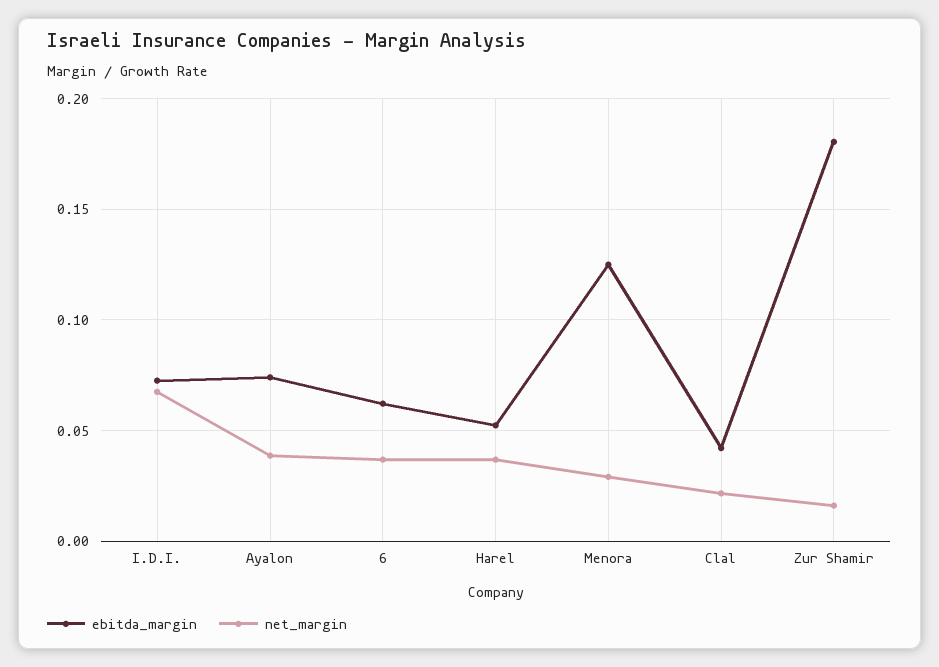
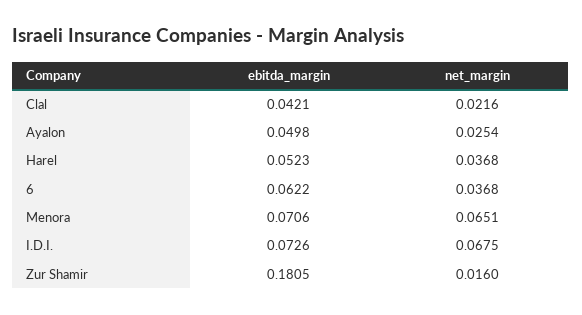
  {
    "ebitda_margin": {
      "I.D.I.": 0.0726,
-     "Ayalon": 0.075,
+     "Ayalon": 0.0498,
      "6": 0.0622,
      "Harel": 0.0523,
-     "Menora": 0.125,
+     "Menora": 0.0706,
      "Clal": 0.0421,
      "Zur Shamir": 0.1805
    },
    "net_margin": {
      "I.D.I.": 0.0675,
-     "Ayalon": 0.04,
+     "Ayalon": 0.0254,
      "6": 0.0368,
      "Harel": 0.0368,
-     "Menora": 0.03,
+     "Menora": 0.0651,
      "Clal": 0.0216,
      "Zur Shamir": 0.016
    }
  }

